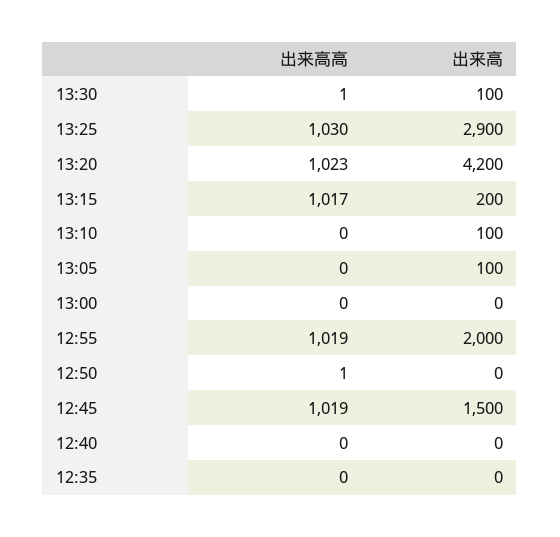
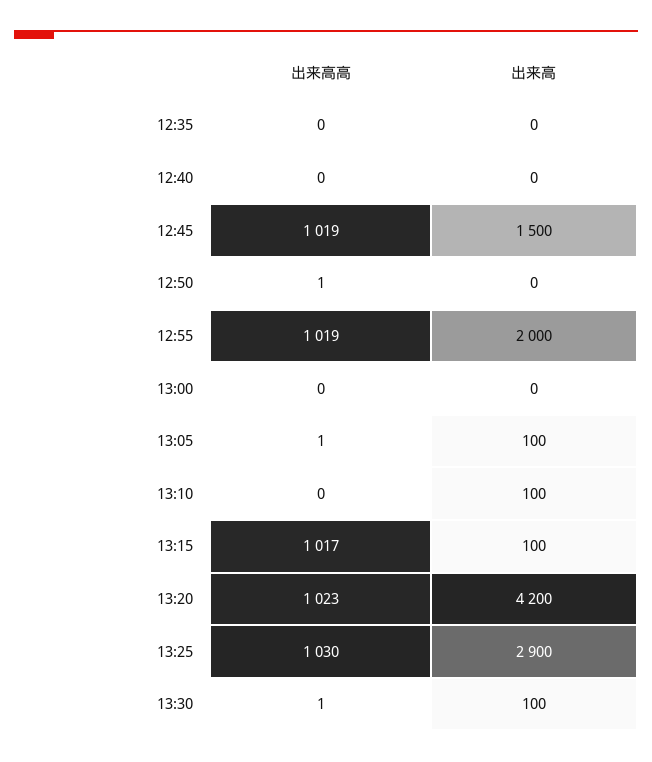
  {
    "出来高高": {
      "13:30": 1,
      "13:25": 1030,
      "13:20": 1023,
      "13:15": 1017,
      "13:10": 0,
-     "13:05": 0,
+     "13:05": 1,
      "13:00": 0,
      "12:55": 1019,
      "12:50": 1,
      "12:45": 1019,
      "12:40": 0,
      "12:35": 0
    },
    "出来高": {
      "13:30": 100,
      "13:25": 2900,
      "13:20": 4200,
-     "13:15": 200,
+     "13:15": 100,
      "13:10": 100,
      "13:05": 100,
      "13:00": 0,
      "12:55": 2000,
      "12:50": 0,
      "12:45": 1500,
      "12:40": 0,
      "12:35": 0
    }
  }

